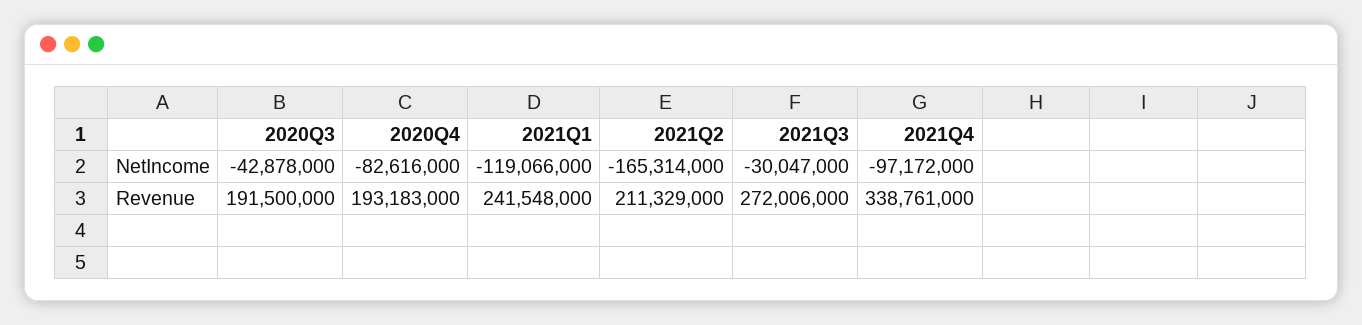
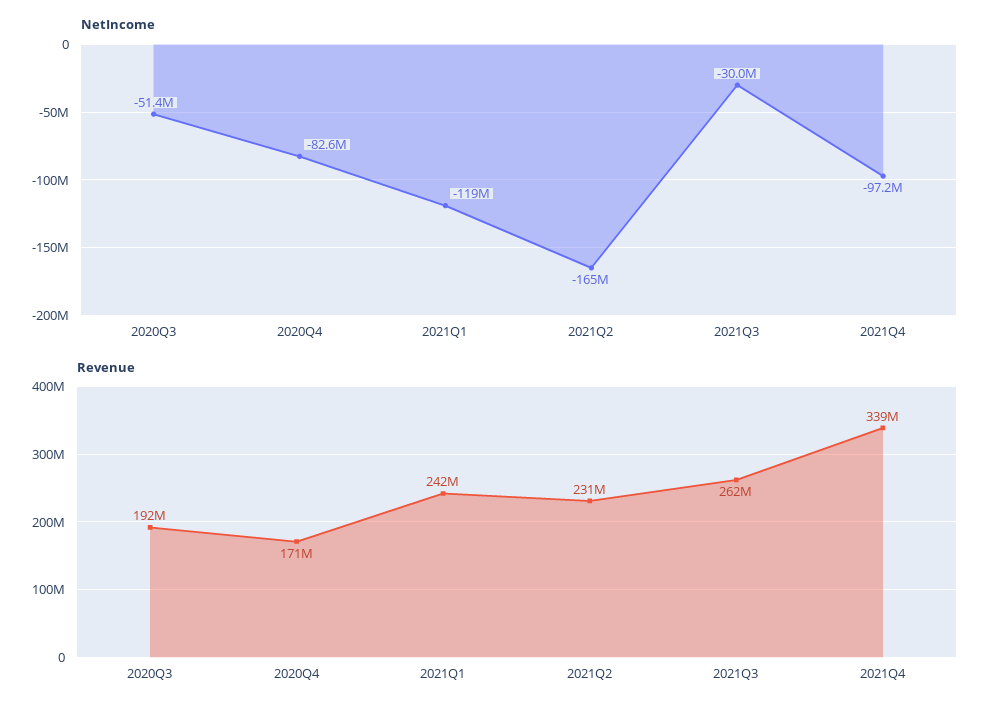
  {
    "NetIncome": {
-     "2020Q3": -42878000,
+     "2020Q3": -51400000,
      "2020Q4": -82616000,
      "2021Q1": -119066000,
      "2021Q2": -165314000,
      "2021Q3": -30047000,
      "2021Q4": -97172000
    },
    "Revenue": {
      "2020Q3": 191500000,
-     "2020Q4": 193183000,
+     "2020Q4": 171000000,
      "2021Q1": 241548000,
-     "2021Q2": 211329000,
+     "2021Q2": 231000000,
-     "2021Q3": 272006000,
+     "2021Q3": 262000000,
      "2021Q4": 338761000
    }
  }

